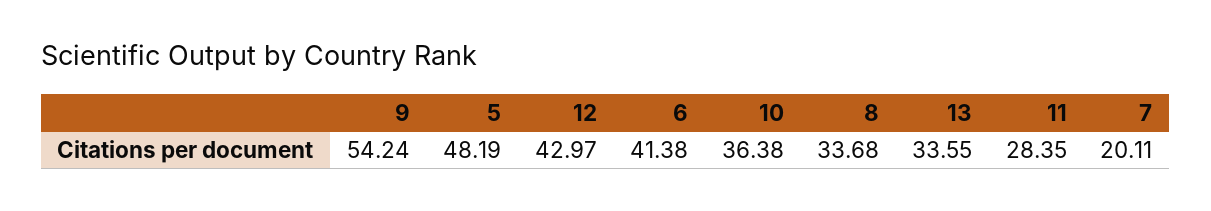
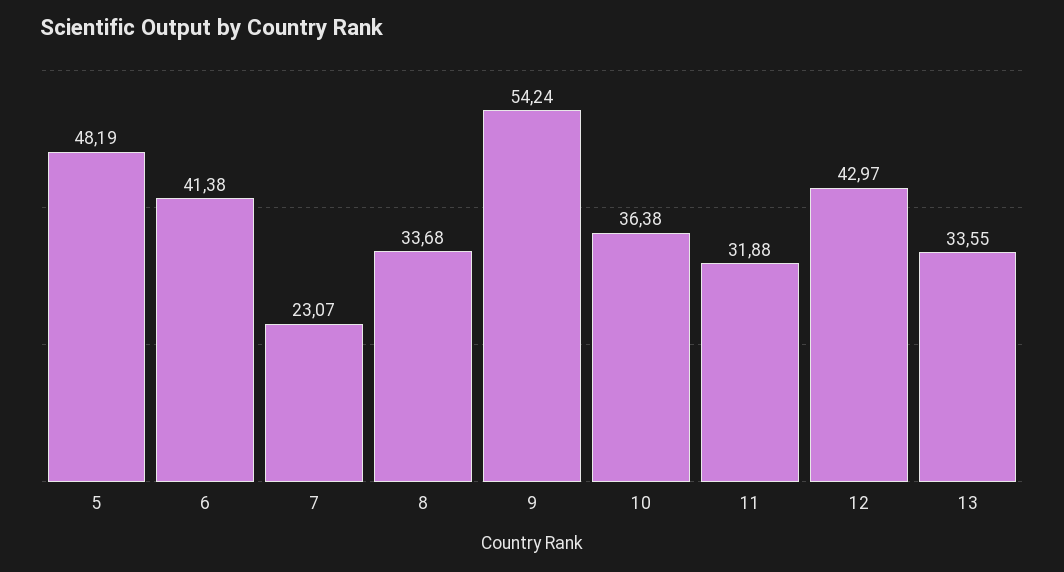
  {
    "9": 54.24,
    "5": 48.19,
    "12": 42.97,
    "6": 41.38,
    "10": 36.38,
    "8": 33.68,
    "13": 33.55,
-   "11": 28.35,
+   "11": 31.88,
-   "7": 20.11
+   "7": 23.07
  }

